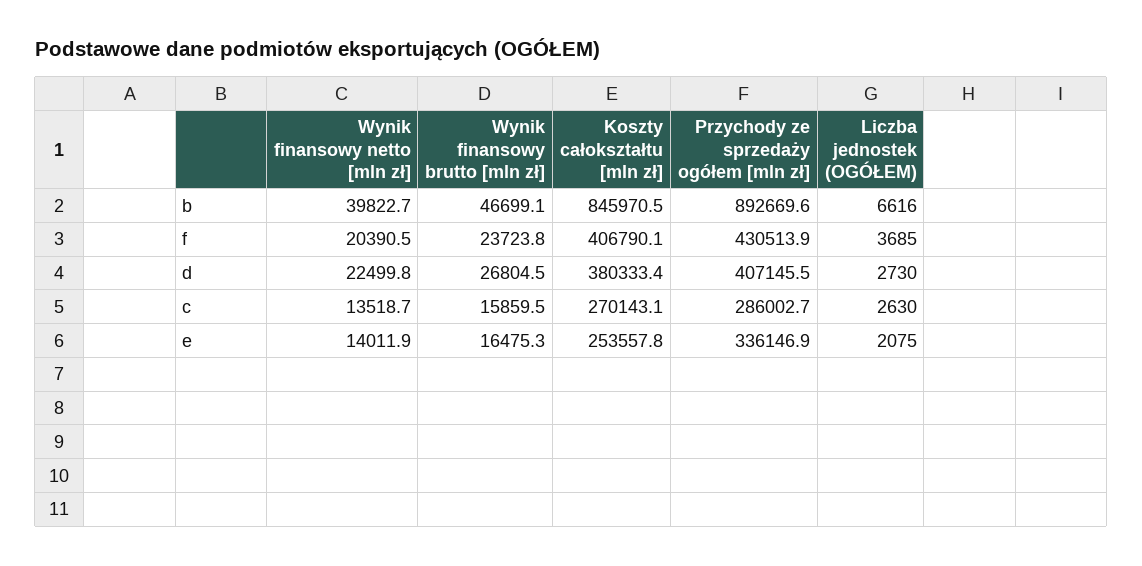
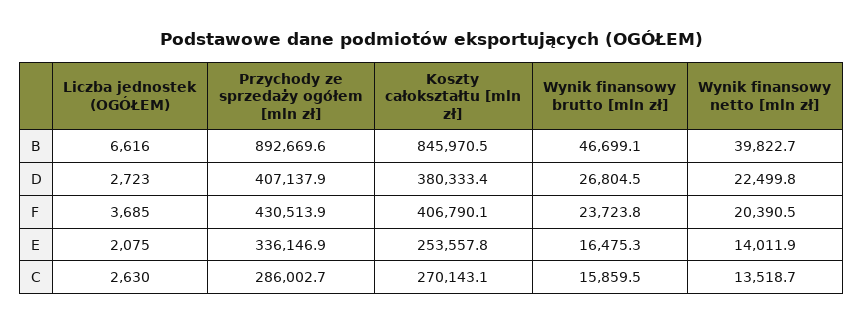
  {
    "Wynik finansowy netto [mln zł]": {
      "b": 39822.7,
      "f": 20390.5,
      "d": 22499.8,
      "c": 13518.7,
      "e": 14011.9
    },
    "Wynik finansowy brutto [mln zł]": {
      "b": 46699.1,
      "f": 23723.8,
      "d": 26804.5,
      "c": 15859.5,
      "e": 16475.3
    },
    "Koszty całokształtu [mln zł]": {
      "b": 845970.5,
      "f": 406790.1,
      "d": 380333.4,
      "c": 270143.1,
      "e": 253557.8
    },
    "Przychody ze sprzedaży ogółem [mln zł]": {
      "b": 892669.6,
      "f": 430513.9,
-     "d": 407145.5,
+     "d": 407137.9,
      "c": 286002.7,
      "e": 336146.9
    },
    "Liczba jednostek (OGÓŁEM)": {
      "b": 6616,
      "f": 3685,
-     "d": 2730,
+     "d": 2723,
      "c": 2630,
      "e": 2075
    }
  }

